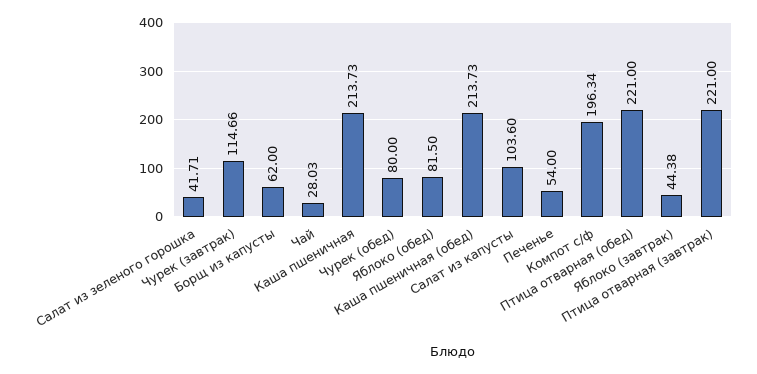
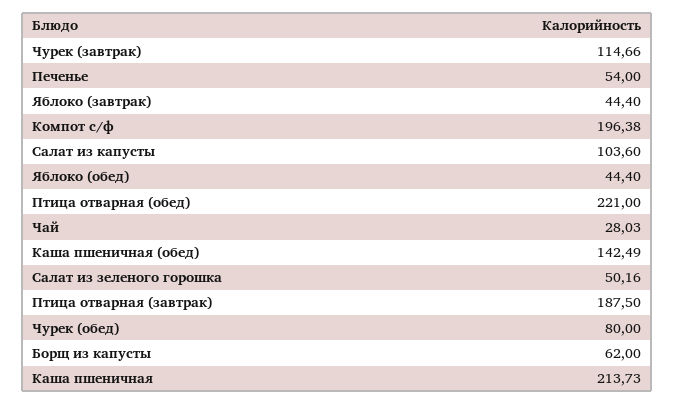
  {
-   "Салат из зеленого горошка": 41.71,
+   "Салат из зеленого горошка": 50.16,
    "Чурек (завтрак)": 114.66,
    "Борщ из капусты": 62,
    "Чай": 28.03,
    "Каша пшеничная": 213.73,
    "Чурек (обед)": 80,
-   "Яблоко (обед)": 81.5,
+   "Яблоко (обед)": 44.4,
-   "Каша пшеничная (обед)": 213.73,
+   "Каша пшеничная (обед)": 142.49,
    "Салат из капусты": 103.6,
    "Печенье": 54,
-   "Компот с/ф": 196.34,
+   "Компот с/ф": 196.38,
    "Птица отварная (обед)": 221,
-   "Яблоко (завтрак)": 44.38,
+   "Яблоко (завтрак)": 44.4,
-   "Птица отварная (завтрак)": 221
+   "Птица отварная (завтрак)": 187.5
  }

